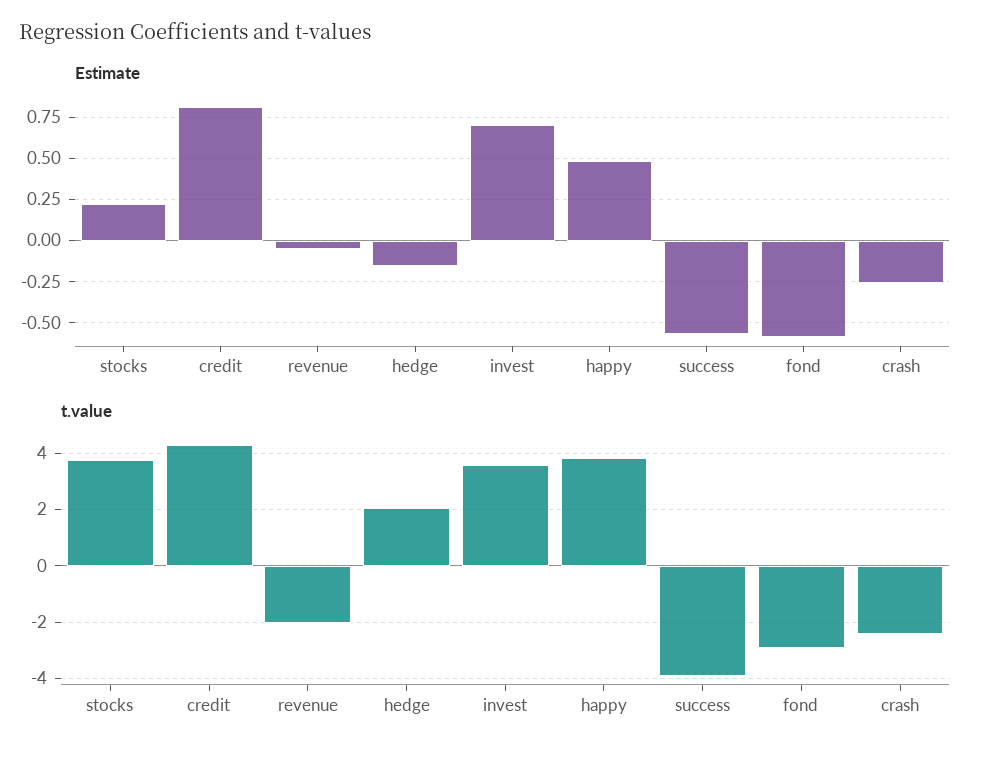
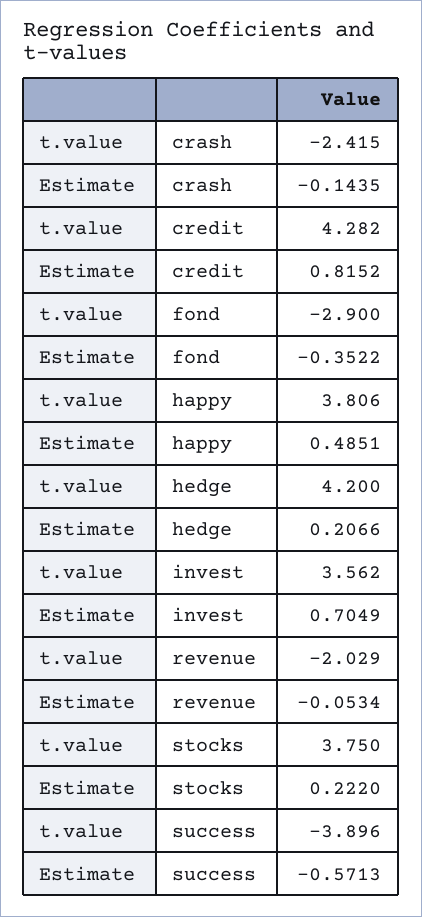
  {
    "Estimate": {
      "stocks": 0.222,
      "credit": 0.8152,
      "revenue": -0.0534,
-     "hedge": -0.15,
+     "hedge": 0.2066,
      "invest": 0.7049,
      "happy": 0.4851,
      "success": -0.5713,
-     "fond": -0.6,
+     "fond": -0.3522,
-     "crash": -0.25
+     "crash": -0.1435
    },
    "t.value": {
      "stocks": 3.75,
      "credit": 4.282,
      "revenue": -2.029,
-     "hedge": 2,
+     "hedge": 4.2,
      "invest": 3.562,
      "happy": 3.806,
      "success": -3.896,
      "fond": -2.9,
      "crash": -2.415
    }
  }

